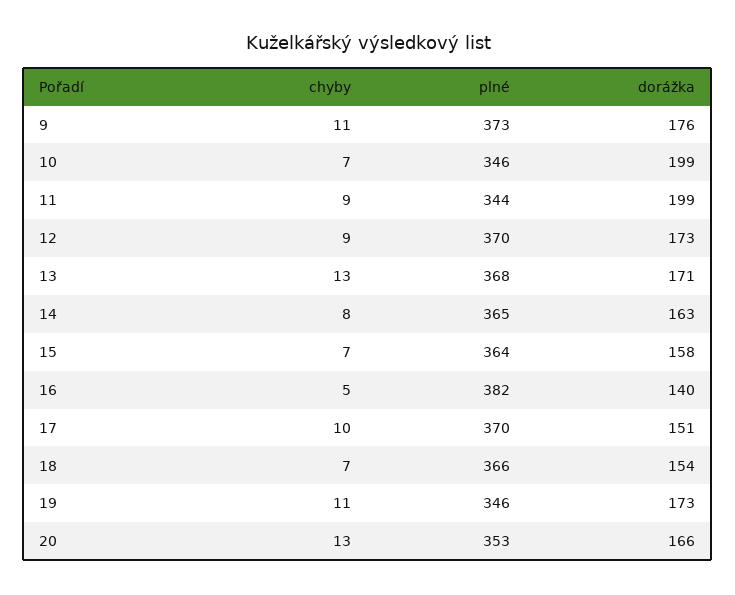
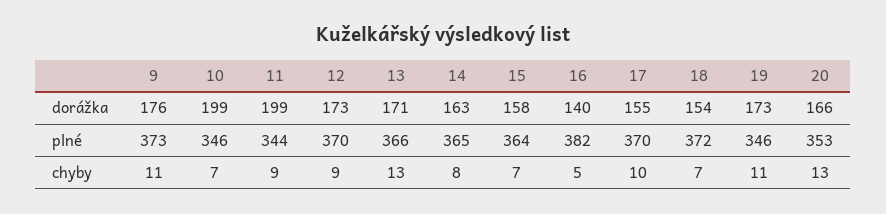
  {
    "chyby": {
      "9": 11,
      "10": 7,
      "11": 9,
      "12": 9,
      "13": 13,
      "14": 8,
      "15": 7,
      "16": 5,
      "17": 10,
      "18": 7,
      "19": 11,
      "20": 13
    },
    "plné": {
      "9": 373,
      "10": 346,
      "11": 344,
      "12": 370,
-     "13": 368,
+     "13": 366,
      "14": 365,
      "15": 364,
      "16": 382,
      "17": 370,
-     "18": 366,
+     "18": 372,
      "19": 346,
      "20": 353
    },
    "dorážka": {
      "9": 176,
      "10": 199,
      "11": 199,
      "12": 173,
      "13": 171,
      "14": 163,
      "15": 158,
      "16": 140,
-     "17": 151,
+     "17": 155,
      "18": 154,
      "19": 173,
      "20": 166
    }
  }

